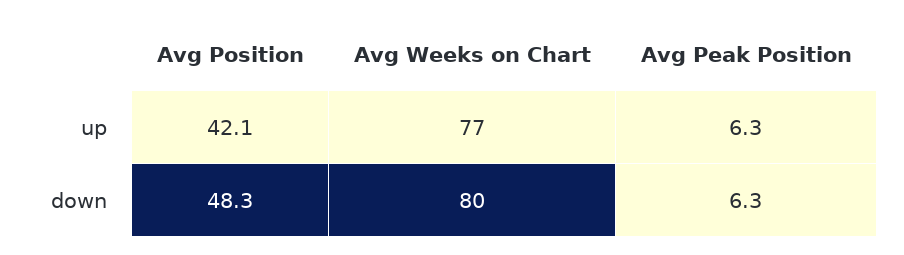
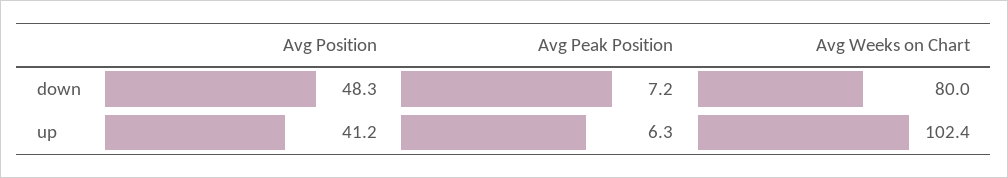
  {
    "Avg Position": {
-     "up": 42.1,
+     "up": 41.2,
      "down": 48.3
    },
    "Avg Weeks on Chart": {
-     "up": 77,
+     "up": 102.4,
      "down": 80
    },
    "Avg Peak Position": {
      "up": 6.3,
-     "down": 6.3
+     "down": 7.2
    }
  }

